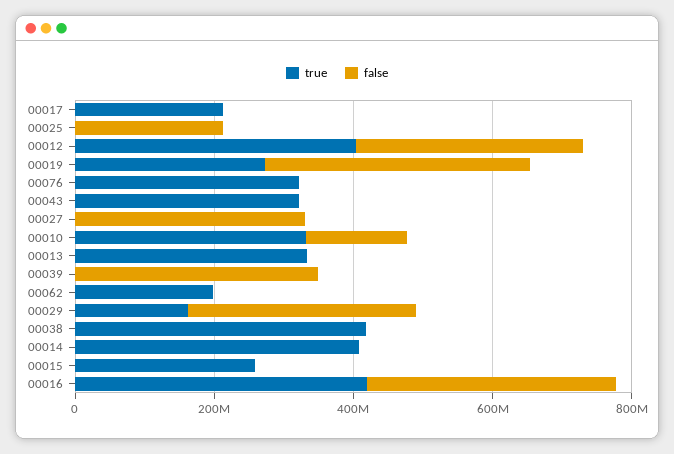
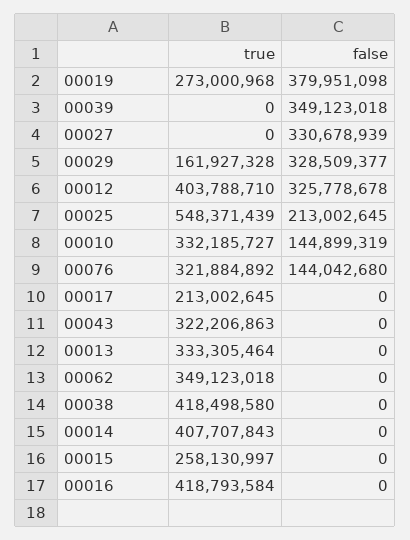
  {
    "true": {
      "00017": 213002645,
-     "00025": 0,
+     "00025": 548371439,
      "00012": 403788710,
      "00019": 273000968,
      "00076": 321884892,
      "00043": 322206863,
      "00027": 0,
      "00010": 332185727,
      "00013": 333305464,
      "00039": 0,
-     "00062": 200000000,
+     "00062": 349123018,
      "00029": 161927328,
      "00038": 418498580,
      "00014": 407707843,
      "00015": 258130997,
      "00016": 418793584
    },
    "false": {
      "00017": 0,
      "00025": 213002645,
      "00012": 325778678,
      "00019": 379951098,
-     "00076": 0,
+     "00076": 144042680,
      "00043": 0,
      "00027": 330678939,
      "00010": 144899319,
      "00013": 0,
      "00039": 349123018,
      "00062": 0,
      "00029": 328509377,
      "00038": 0,
      "00014": 0,
      "00015": 0,
-     "00016": 350000000
+     "00016": 0
    }
  }

